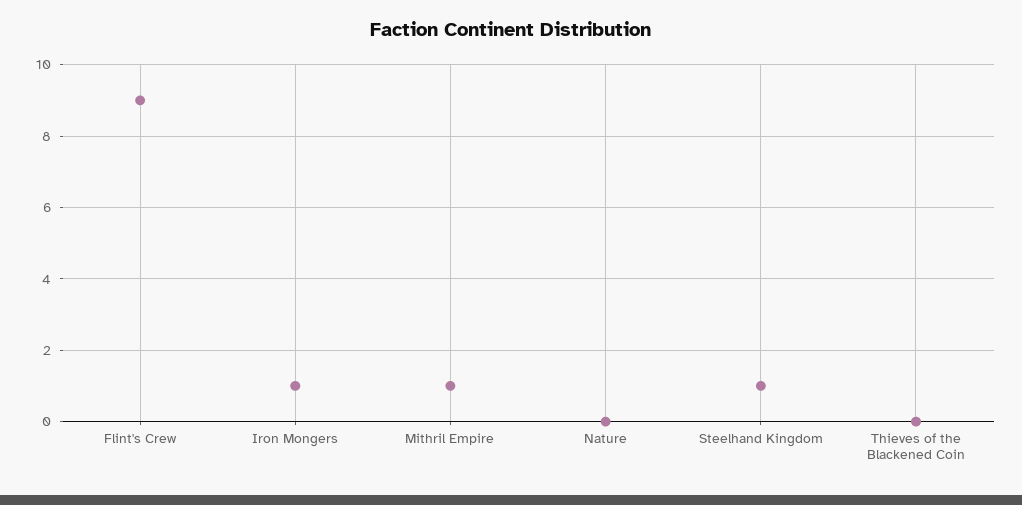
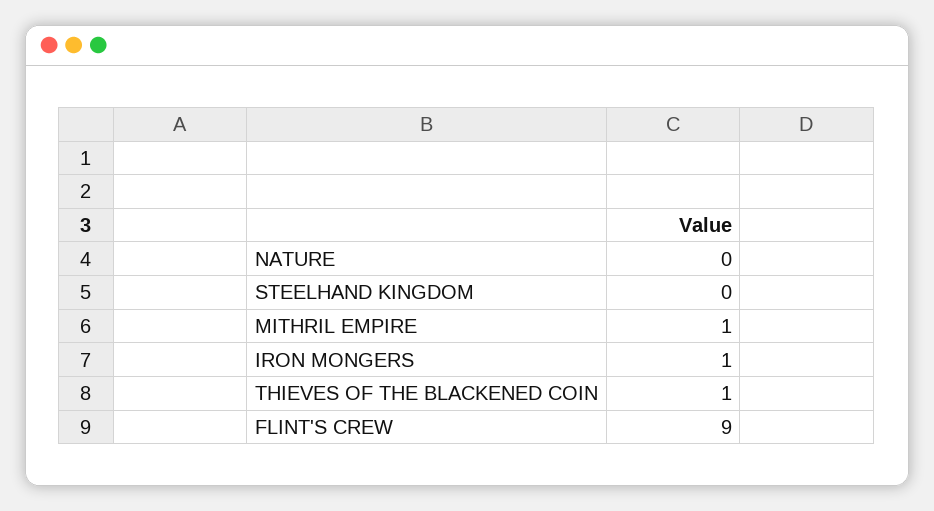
  {
    "Flint's Crew": 9,
    "Iron Mongers": 1,
    "Mithril Empire": 1,
    "Nature": 0,
-   "Steelhand Kingdom": 1,
+   "Steelhand Kingdom": 0,
-   "Thieves of the Blackened Coin": 0
+   "Thieves of the Blackened Coin": 1
  }

